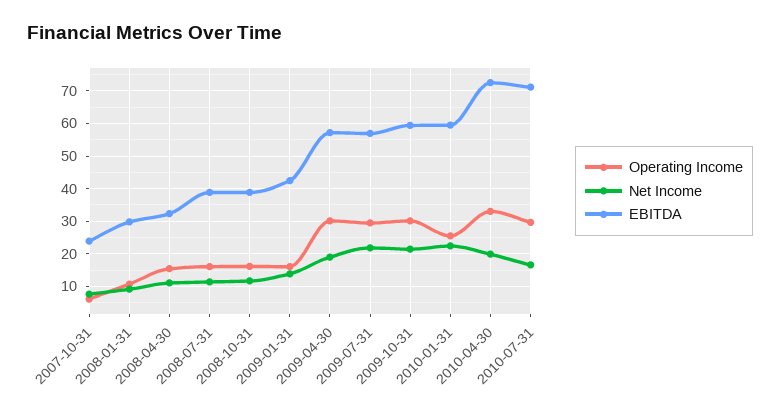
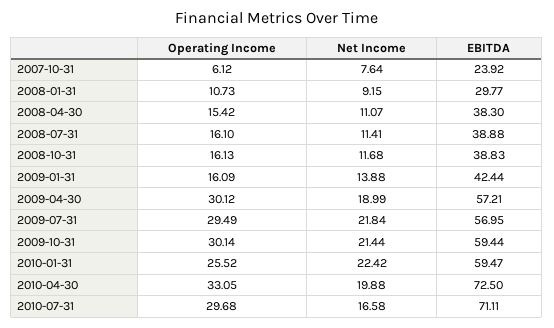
  {
    "Operating Income": {
      "2007-10-31": 6.12,
      "2008-01-31": 10.73,
      "2008-04-30": 15.42,
      "2008-07-31": 16.1,
      "2008-10-31": 16.13,
      "2009-01-31": 16.09,
      "2009-04-30": 30.12,
      "2009-07-31": 29.49,
      "2009-10-31": 30.14,
      "2010-01-31": 25.52,
      "2010-04-30": 33.05,
      "2010-07-31": 29.68
    },
    "Net Income": {
      "2007-10-31": 7.64,
      "2008-01-31": 9.15,
      "2008-04-30": 11.07,
      "2008-07-31": 11.41,
      "2008-10-31": 11.68,
      "2009-01-31": 13.88,
      "2009-04-30": 18.99,
      "2009-07-31": 21.84,
      "2009-10-31": 21.44,
      "2010-01-31": 22.42,
      "2010-04-30": 19.88,
      "2010-07-31": 16.58
    },
    "EBITDA": {
      "2007-10-31": 23.92,
      "2008-01-31": 29.77,
-     "2008-04-30": 32,
+     "2008-04-30": 38.3,
      "2008-07-31": 38.88,
      "2008-10-31": 38.83,
      "2009-01-31": 42.44,
      "2009-04-30": 57.21,
      "2009-07-31": 56.95,
      "2009-10-31": 59.44,
      "2010-01-31": 59.47,
      "2010-04-30": 72.5,
      "2010-07-31": 71.11
    }
  }

